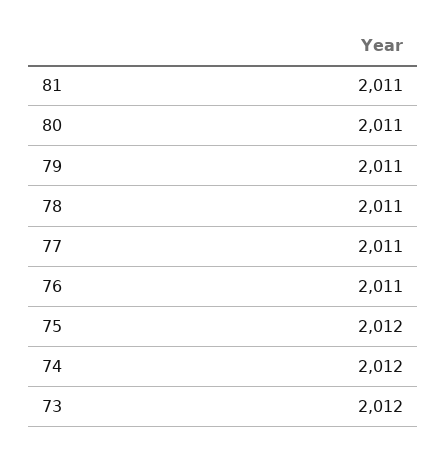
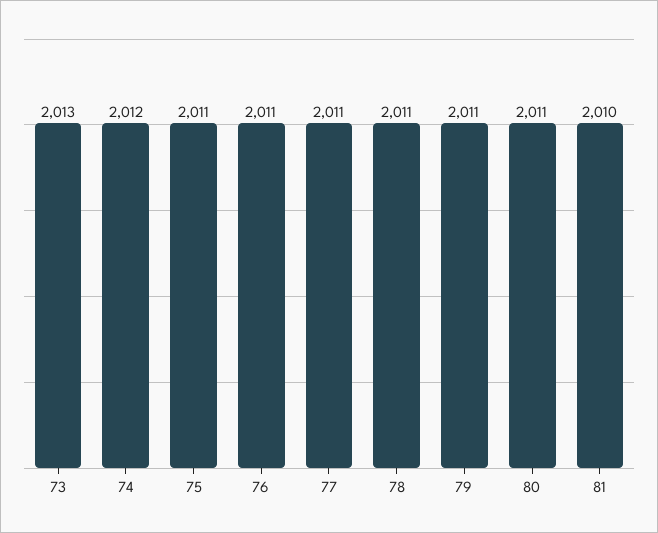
  {
-   "81": 2011,
+   "81": 2010,
    "80": 2011,
    "79": 2011,
    "78": 2011,
    "77": 2011,
    "76": 2011,
-   "75": 2012,
+   "75": 2011,
    "74": 2012,
-   "73": 2012
+   "73": 2013
  }

